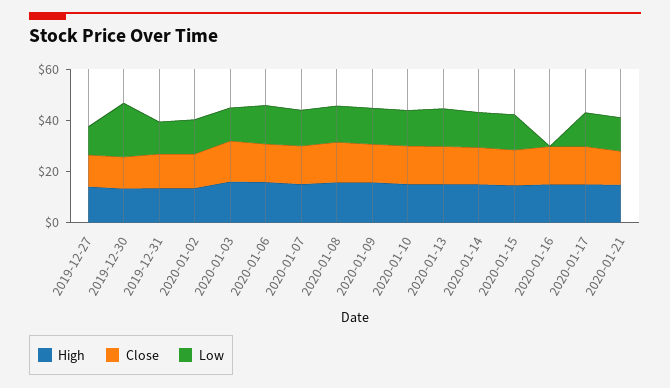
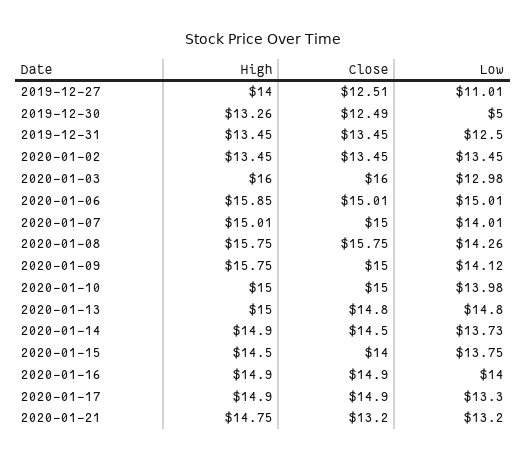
  {
    "High": {
      "2019-12-27": 14,
      "2019-12-30": 13.26,
      "2019-12-31": 13.45,
      "2020-01-02": 13.45,
      "2020-01-03": 16,
      "2020-01-06": 15.85,
      "2020-01-07": 15.01,
      "2020-01-08": 15.75,
      "2020-01-09": 15.75,
      "2020-01-10": 15,
      "2020-01-13": 15,
      "2020-01-14": 14.9,
      "2020-01-15": 14.5,
      "2020-01-16": 14.9,
      "2020-01-17": 14.9,
      "2020-01-21": 14.75
    },
    "Close": {
      "2019-12-27": 12.51,
      "2019-12-30": 12.49,
      "2019-12-31": 13.45,
      "2020-01-02": 13.45,
      "2020-01-03": 16,
      "2020-01-06": 15.01,
      "2020-01-07": 15,
      "2020-01-08": 15.75,
      "2020-01-09": 15,
      "2020-01-10": 15,
      "2020-01-13": 14.8,
      "2020-01-14": 14.5,
      "2020-01-15": 14,
      "2020-01-16": 14.9,
      "2020-01-17": 14.9,
      "2020-01-21": 13.2
    },
    "Low": {
      "2019-12-27": 11.01,
-     "2019-12-30": 20,
+     "2019-12-30": 5,
      "2019-12-31": 12.5,
      "2020-01-02": 13.45,
      "2020-01-03": 12.98,
      "2020-01-06": 15.01,
      "2020-01-07": 14.01,
      "2020-01-08": 14.26,
      "2020-01-09": 14.12,
      "2020-01-10": 13.98,
      "2020-01-13": 14.8,
      "2020-01-14": 13.73,
      "2020-01-15": 13.75,
-     "2020-01-16": 0,
+     "2020-01-16": 14,
      "2020-01-17": 13.3,
      "2020-01-21": 13.2
    }
  }

